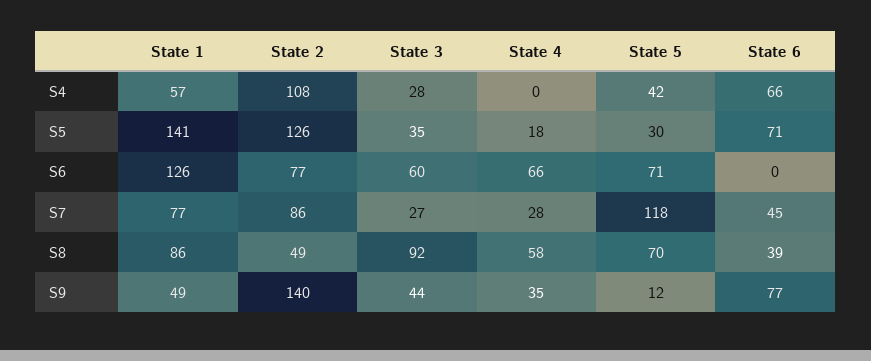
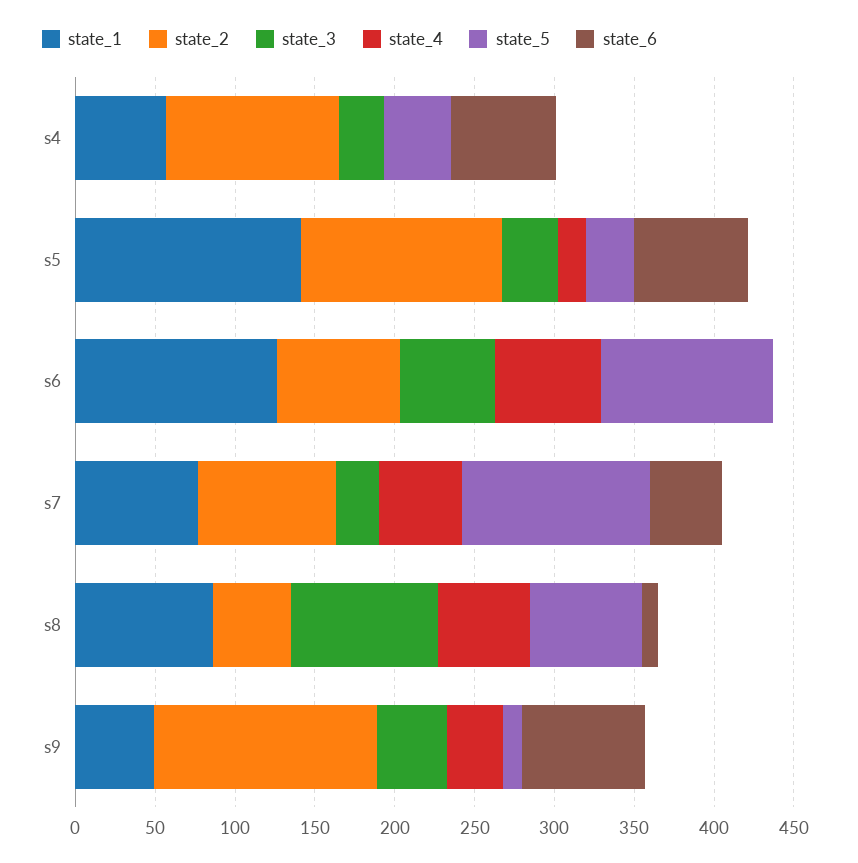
  {
    "State 1": {
      "S4": 57,
      "S5": 141,
      "S6": 126,
      "S7": 77,
      "S8": 86,
      "S9": 49
    },
    "State 2": {
      "S4": 108,
      "S5": 126,
      "S6": 77,
      "S7": 86,
      "S8": 49,
      "S9": 140
    },
    "State 3": {
      "S4": 28,
      "S5": 35,
      "S6": 60,
      "S7": 27,
      "S8": 92,
      "S9": 44
    },
    "State 4": {
      "S4": 0,
      "S5": 18,
      "S6": 66,
-     "S7": 28,
+     "S7": 50,
      "S8": 58,
      "S9": 35
    },
    "State 5": {
      "S4": 42,
      "S5": 30,
-     "S6": 71,
+     "S6": 110,
      "S7": 118,
      "S8": 70,
      "S9": 12
    },
    "State 6": {
      "S4": 66,
      "S5": 71,
      "S6": 0,
      "S7": 45,
-     "S8": 39,
+     "S8": 10,
      "S9": 77
    }
  }

